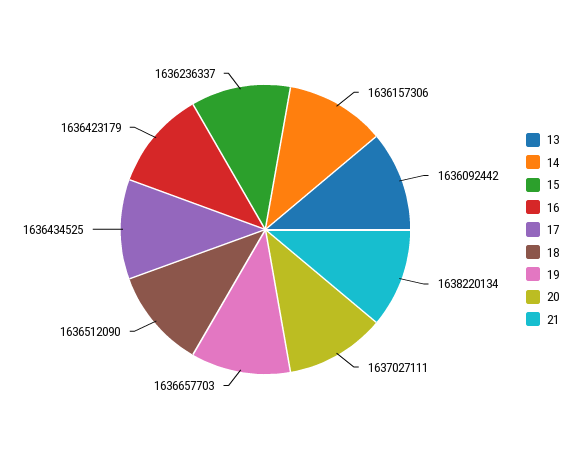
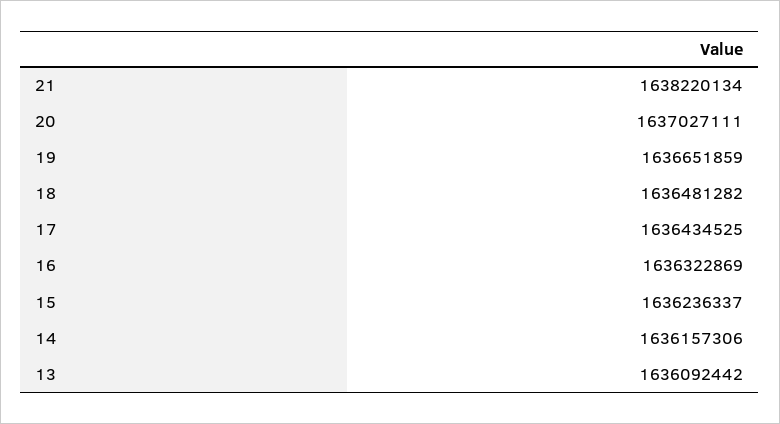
  {
    "13": 1636092442,
    "14": 1636157306,
    "15": 1636236337,
-   "16": 1636423179,
+   "16": 1636322869,
    "17": 1636434525,
-   "18": 1636512090,
+   "18": 1636481282,
-   "19": 1636657703,
+   "19": 1636651859,
    "20": 1637027111,
    "21": 1638220134
  }

